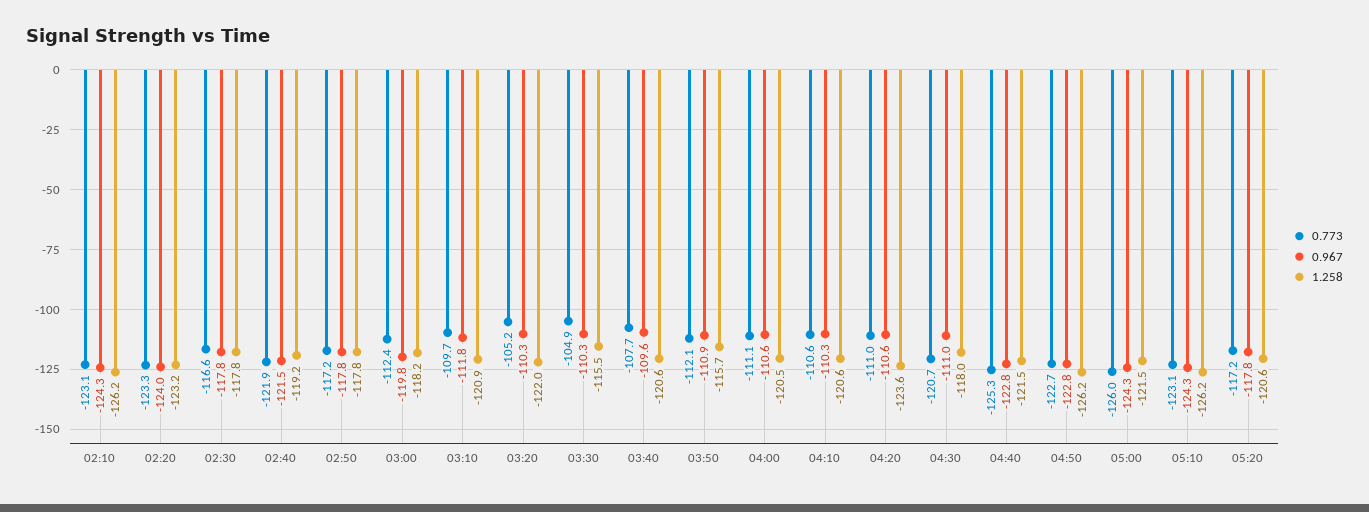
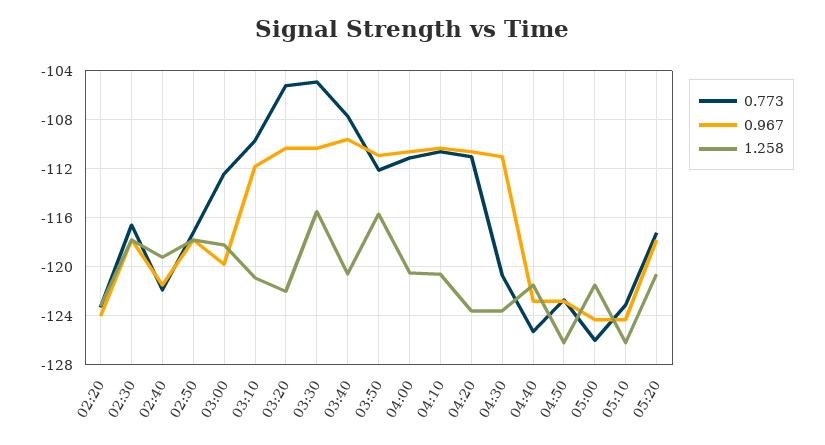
  {
    "0.773": {
-     "02:10": -123.1,
      "02:20": -123.3,
      "02:30": -116.6,
      "02:40": -121.9,
      "02:50": -117.2,
      "03:00": -112.4,
      "03:10": -109.7,
      "03:20": -105.2,
      "03:30": -104.9,
      "03:40": -107.7,
      "03:50": -112.1,
      "04:00": -111.1,
      "04:10": -110.6,
      "04:20": -111,
      "04:30": -120.7,
      "04:40": -125.3,
      "04:50": -122.7,
      "05:00": -126,
      "05:10": -123.1,
      "05:20": -117.2
    },
    "0.967": {
-     "02:10": -124.3,
      "02:20": -124,
      "02:30": -117.8,
      "02:40": -121.5,
      "02:50": -117.8,
      "03:00": -119.8,
      "03:10": -111.8,
      "03:20": -110.3,
      "03:30": -110.3,
      "03:40": -109.6,
      "03:50": -110.9,
      "04:00": -110.6,
      "04:10": -110.3,
      "04:20": -110.6,
      "04:30": -111,
      "04:40": -122.8,
      "04:50": -122.8,
      "05:00": -124.3,
      "05:10": -124.3,
      "05:20": -117.8
    },
    "1.258": {
-     "02:10": -126.2,
      "02:20": -123.2,
      "02:30": -117.8,
      "02:40": -119.2,
      "02:50": -117.8,
      "03:00": -118.2,
      "03:10": -120.9,
      "03:20": -122,
      "03:30": -115.5,
      "03:40": -120.6,
      "03:50": -115.7,
      "04:00": -120.5,
      "04:10": -120.6,
      "04:20": -123.6,
-     "04:30": -118,
+     "04:30": -123.5,
      "04:40": -121.5,
      "04:50": -126.2,
      "05:00": -121.5,
      "05:10": -126.2,
      "05:20": -120.6
    }
  }

